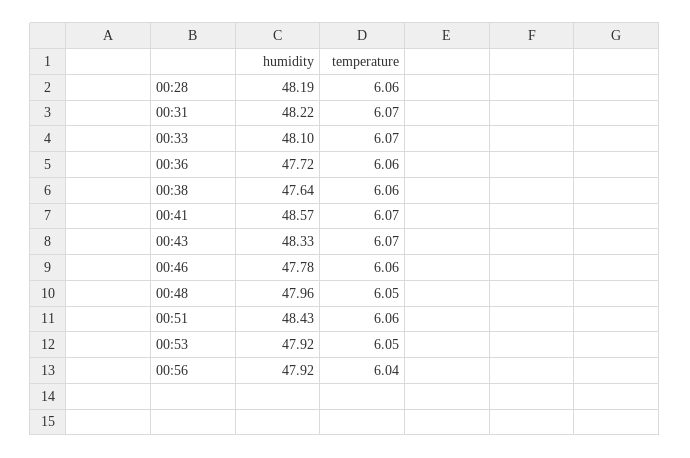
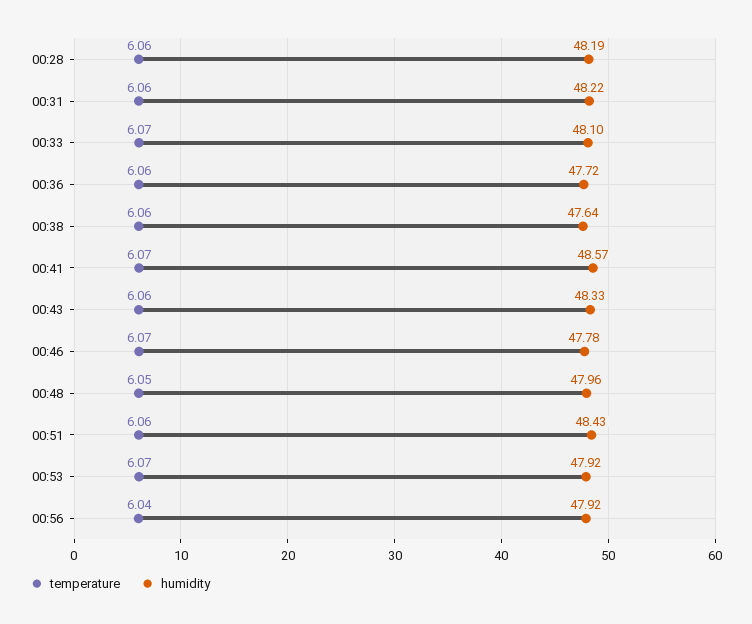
  {
    "humidity": {
      "00:28": 48.19,
      "00:31": 48.22,
      "00:33": 48.1,
      "00:36": 47.72,
      "00:38": 47.64,
      "00:41": 48.57,
      "00:43": 48.33,
      "00:46": 47.78,
      "00:48": 47.96,
      "00:51": 48.43,
      "00:53": 47.92,
      "00:56": 47.92
    },
    "temperature": {
      "00:28": 6.06,
-     "00:31": 6.07,
+     "00:31": 6.06,
      "00:33": 6.07,
      "00:36": 6.06,
      "00:38": 6.06,
      "00:41": 6.07,
-     "00:43": 6.07,
+     "00:43": 6.06,
-     "00:46": 6.06,
+     "00:46": 6.07,
      "00:48": 6.05,
      "00:51": 6.06,
-     "00:53": 6.05,
+     "00:53": 6.07,
      "00:56": 6.04
    }
  }

